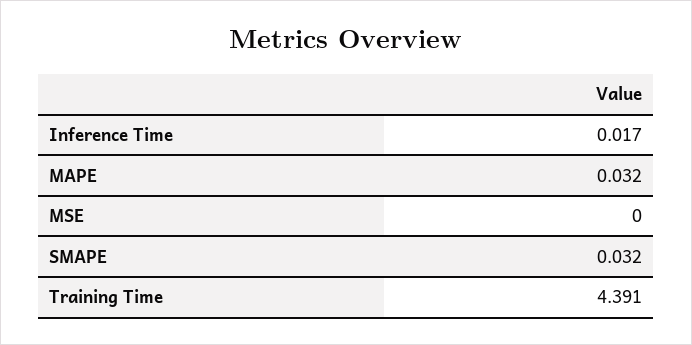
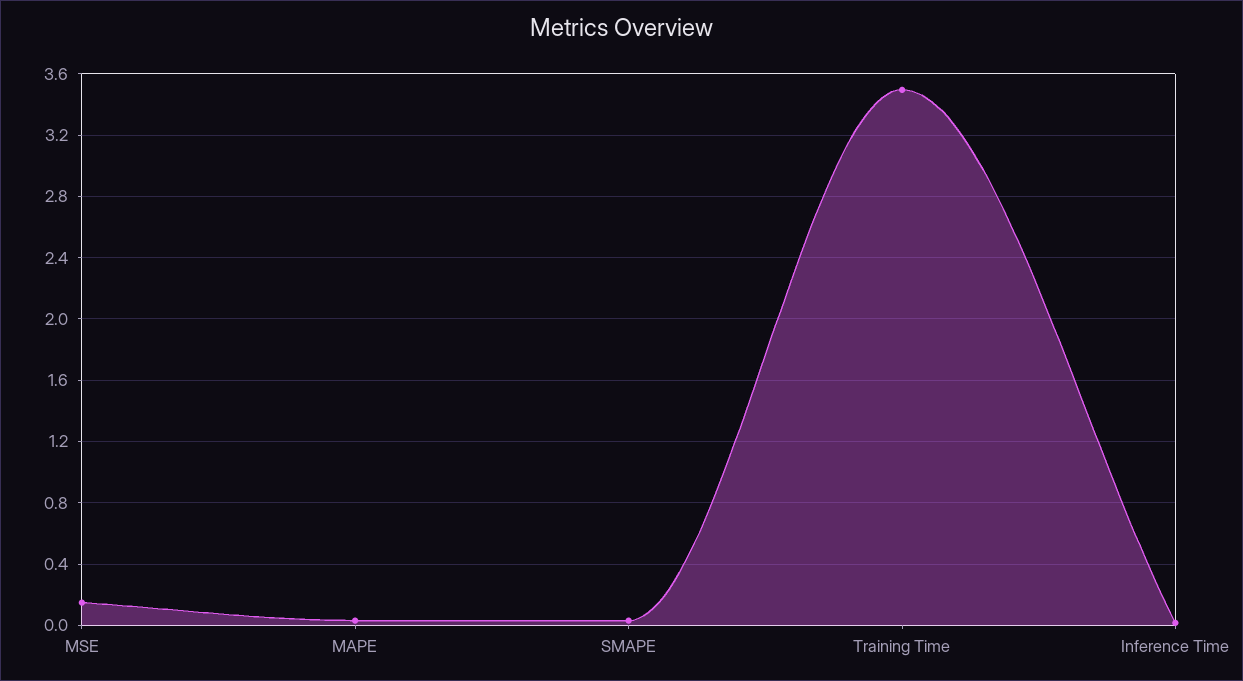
  {
    "Inference Time": 0.017,
    "MAPE": 0.032,
-   "MSE": 0,
+   "MSE": 0.15,
    "SMAPE": 0.032,
-   "Training Time": 4.391
+   "Training Time": 3.5
  }

